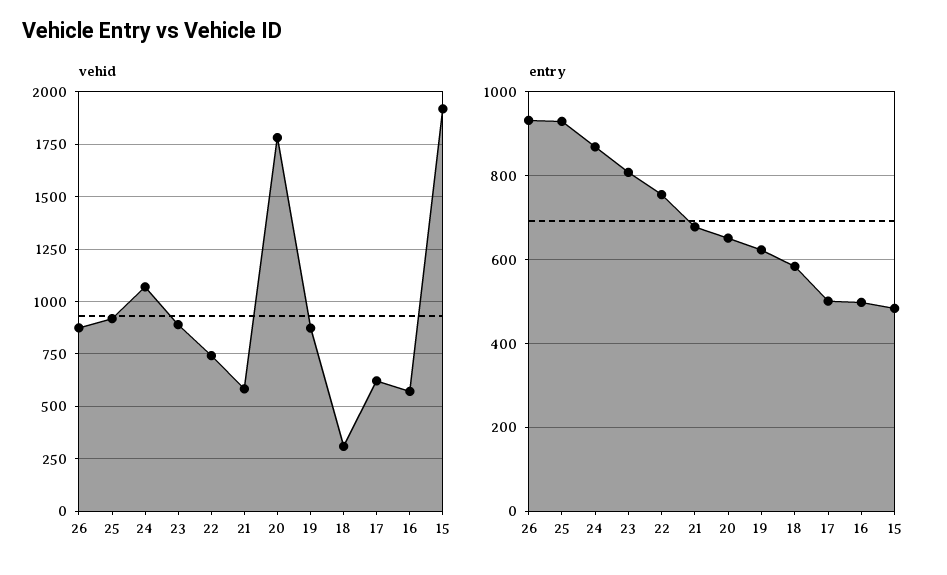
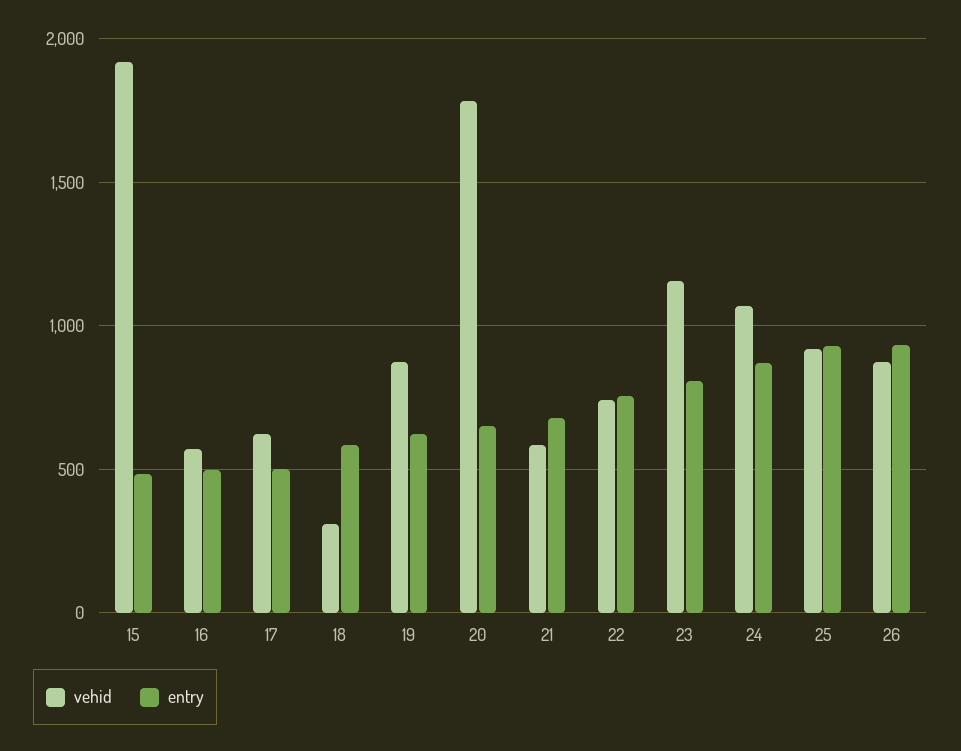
  {
    "vehid": {
      "26": 900,
      "25": 900,
      "24": 1050,
-     "23": 900,
+     "23": 1150,
      "22": 750,
      "21": 600,
      "20": 1800,
      "19": 850,
      "18": 300,
      "17": 600,
      "16": 550,
      "15": 1900
    },
    "entry": {
      "26": 940,
      "25": 940,
      "24": 860,
      "23": 800,
      "22": 760,
      "21": 680,
      "20": 660,
      "19": 620,
      "18": 580,
      "17": 500,
      "16": 500,
      "15": 480
    }
  }

